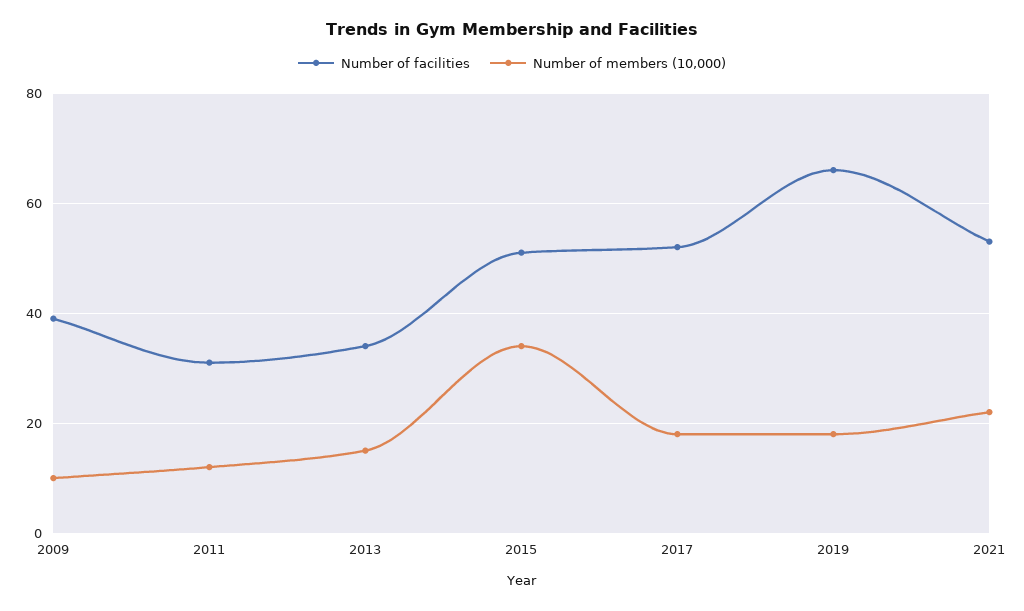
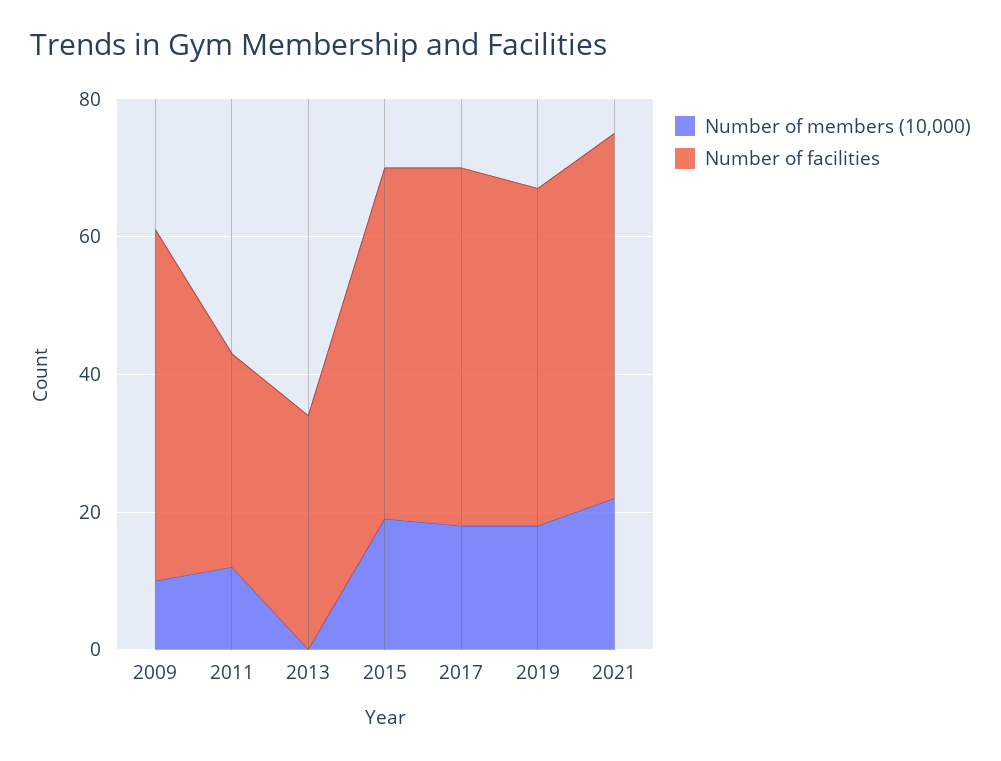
  {
    "Number of facilities": {
-     "2009": 40,
+     "2009": 50,
      "2011": 30,
      "2013": 35,
      "2015": 50,
      "2017": 50,
-     "2019": 65,
+     "2019": 50,
      "2021": 55
    },
    "Number of members (10,000)": {
      "2009": 10,
      "2011": 10,
-     "2013": 15,
+     "2013": 0,
-     "2015": 35,
+     "2015": 20,
      "2017": 20,
      "2019": 20,
      "2021": 20
    }
  }

